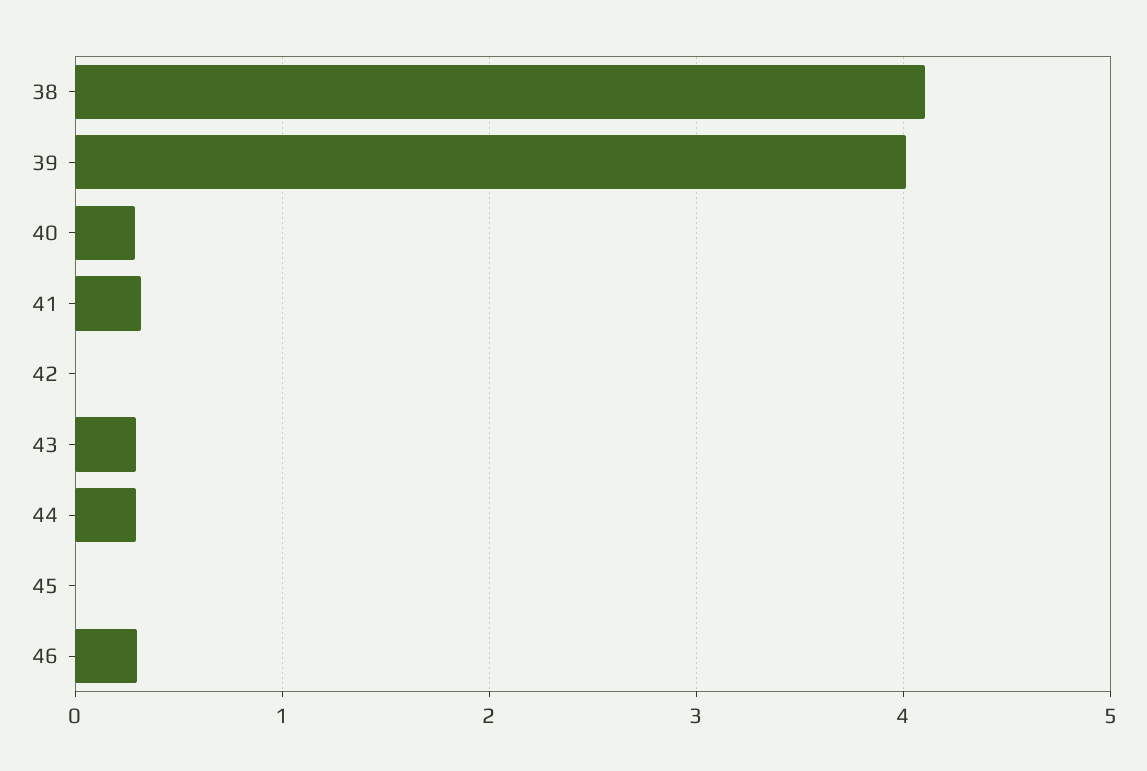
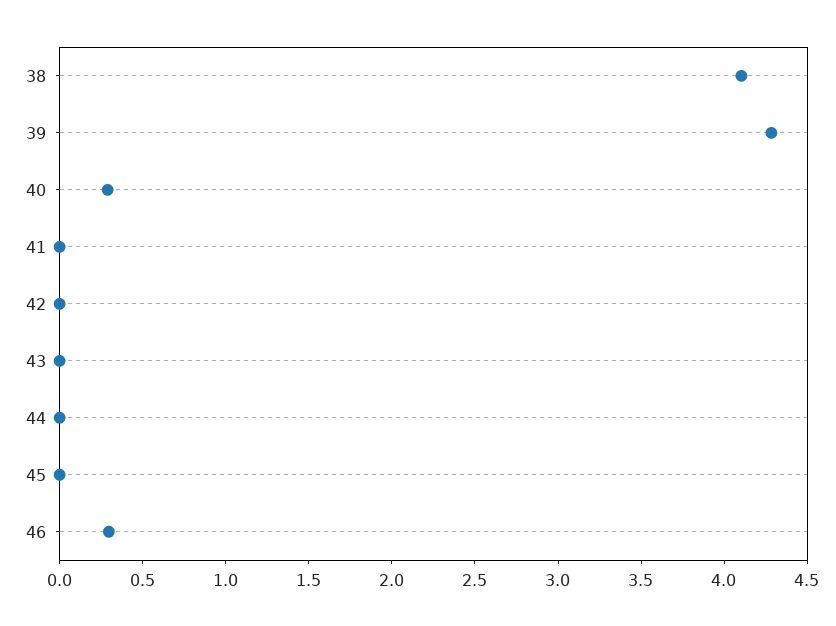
  {
    "38": 4.1,
-   "39": 4,
+   "39": 4.3,
    "40": 0.3,
-   "41": 0.3,
+   "41": 0,
    "42": 0,
-   "43": 0.3,
+   "43": 0,
-   "44": 0.3,
+   "44": 0,
    "45": 0,
    "46": 0.3
  }

